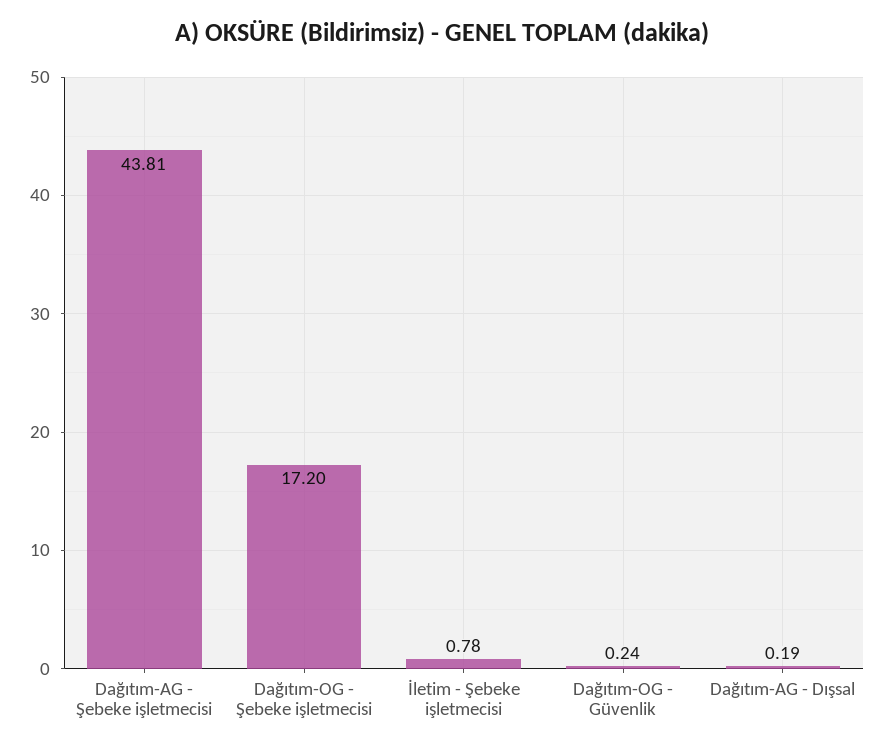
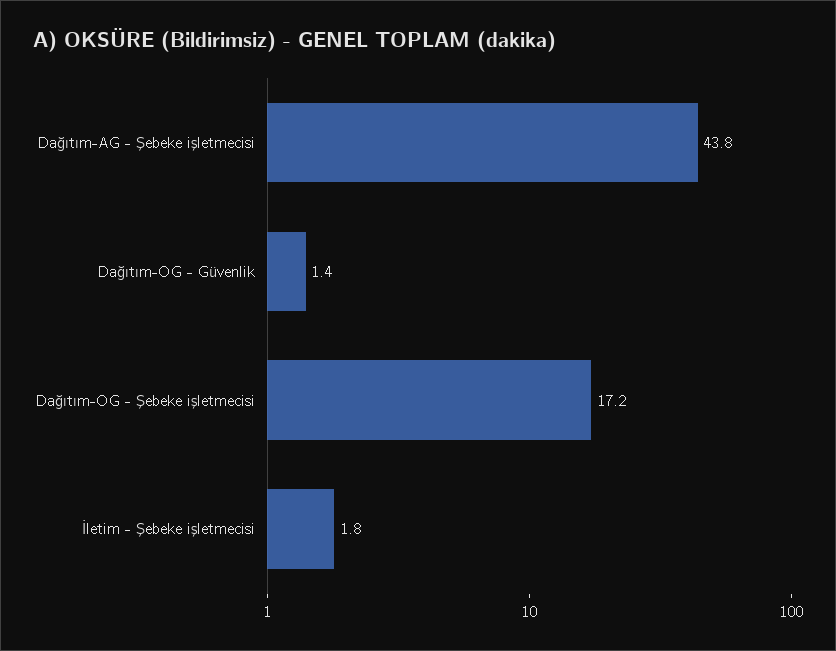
  {
    "Dağıtım-AG - Şebeke işletmecisi": 43.81,
    "Dağıtım-OG - Şebeke işletmecisi": 17.2,
-   "İletim - Şebeke işletmecisi": 0.78,
+   "İletim - Şebeke işletmecisi": 1.8,
-   "Dağıtım-OG - Güvenlik": 0.24,
+   "Dağıtım-OG - Güvenlik": 1.4
-   "Dağıtım-AG - Dışsal": 0.19
  }

